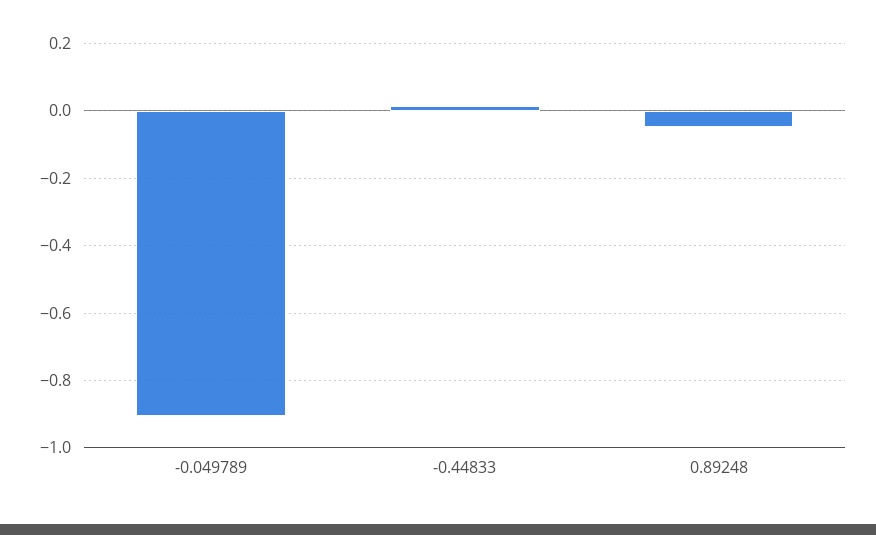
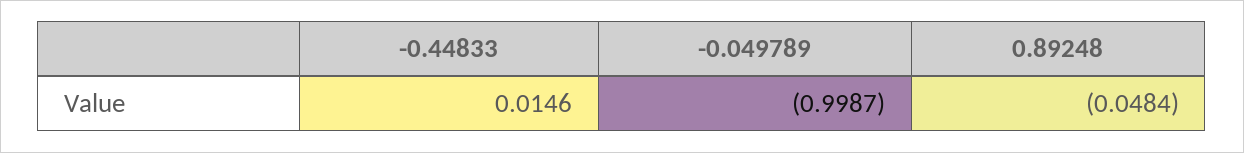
  {
-   "-0.049789": -0.9,
+   "-0.049789": -0.9987,
    "-0.44833": 0.0146,
    "0.89248": -0.0484
  }

